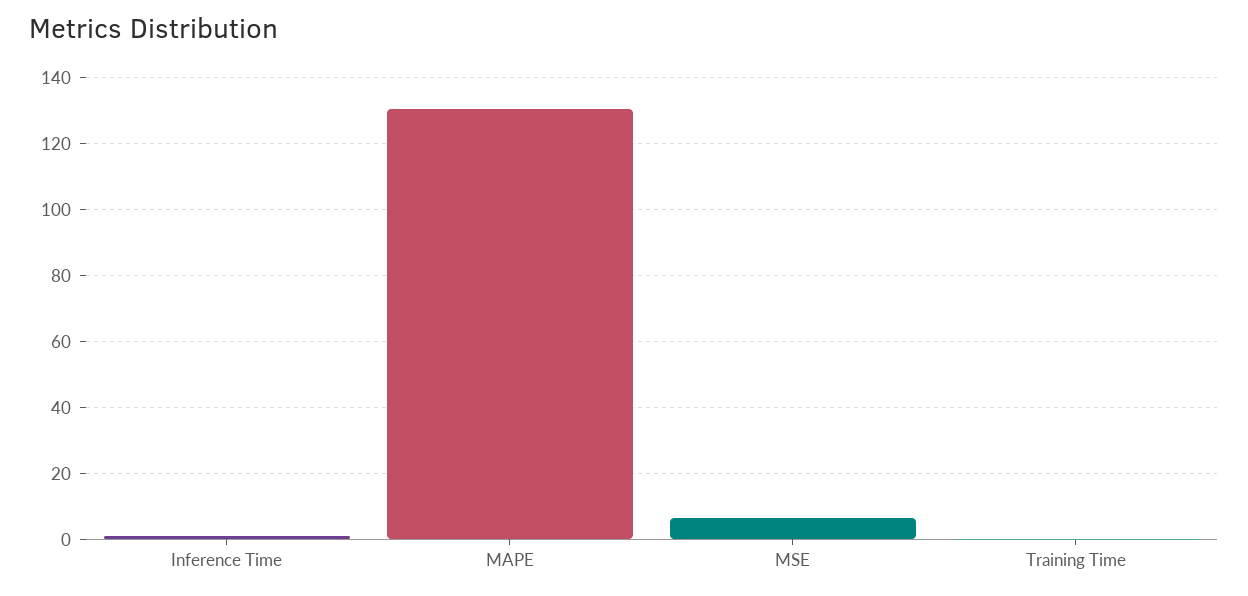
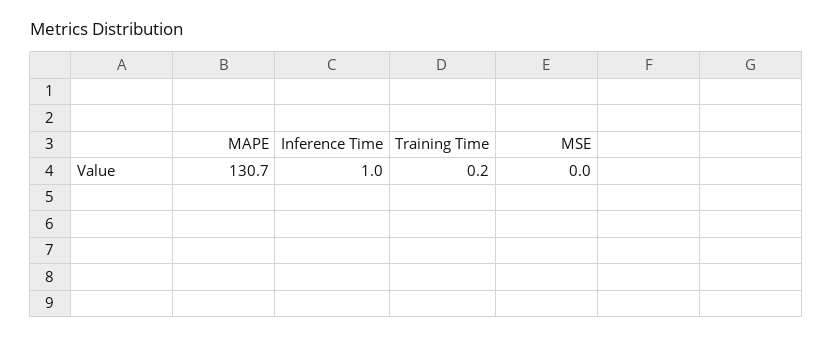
  {
    "Inference Time": 1,
    "MAPE": 130.7,
-   "MSE": 6,
+   "MSE": 0,
    "Training Time": 0.2
  }

